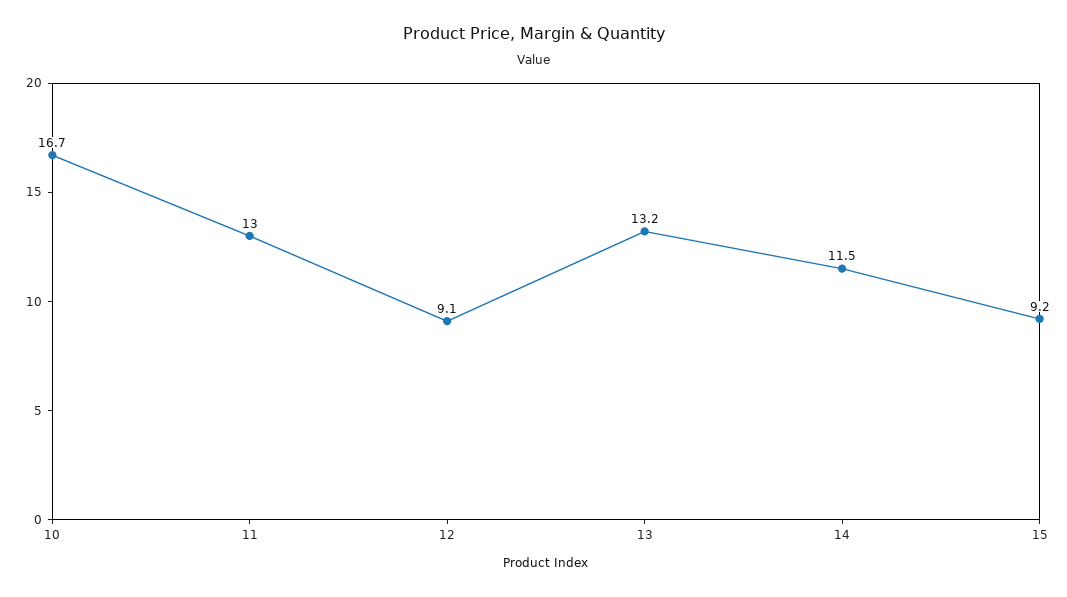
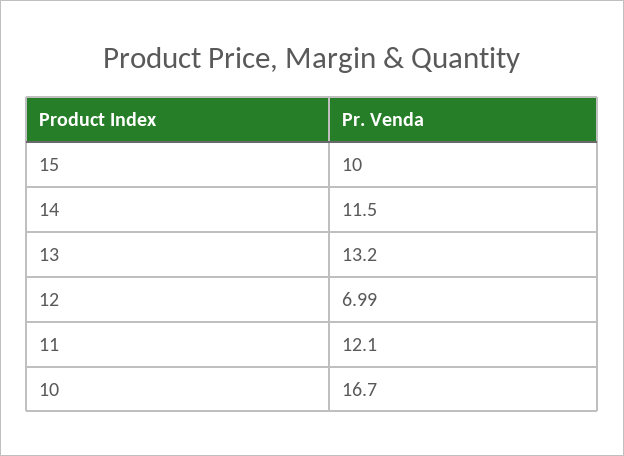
  {
    "10": 16.7,
-   "11": 13,
+   "11": 12.1,
-   "12": 9.1,
+   "12": 6.99,
    "13": 13.2,
    "14": 11.5,
-   "15": 9.2
+   "15": 10
  }

